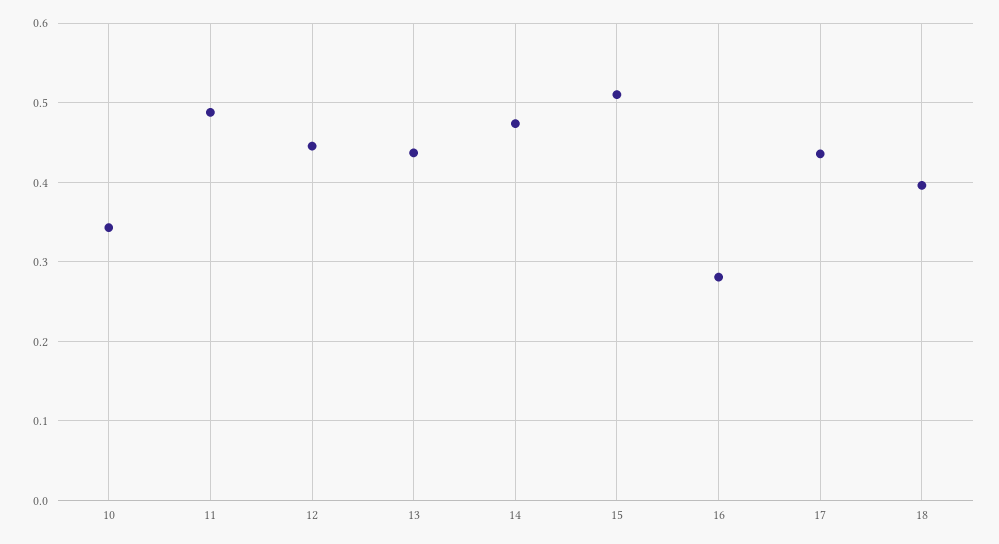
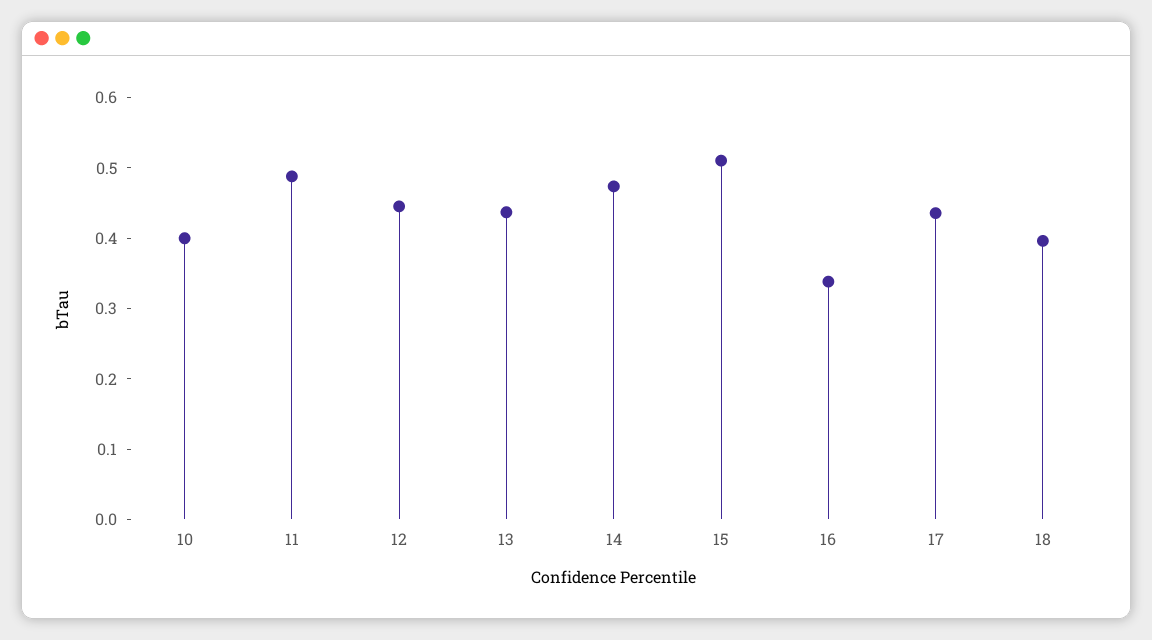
  {
-   "10": 0.34,
+   "10": 0.4,
    "11": 0.49,
    "12": 0.45,
    "13": 0.44,
    "14": 0.47,
    "15": 0.51,
-   "16": 0.28,
+   "16": 0.34,
    "17": 0.44,
    "18": 0.4
  }

